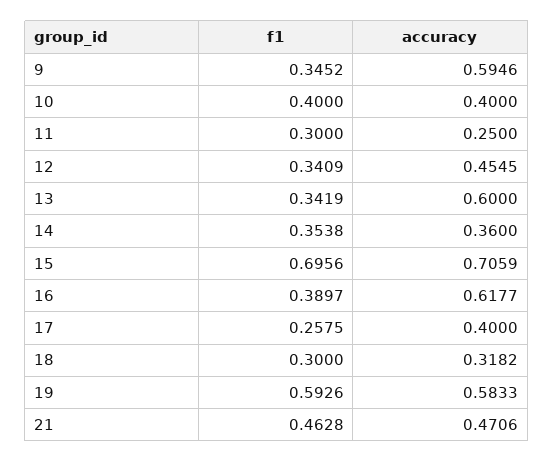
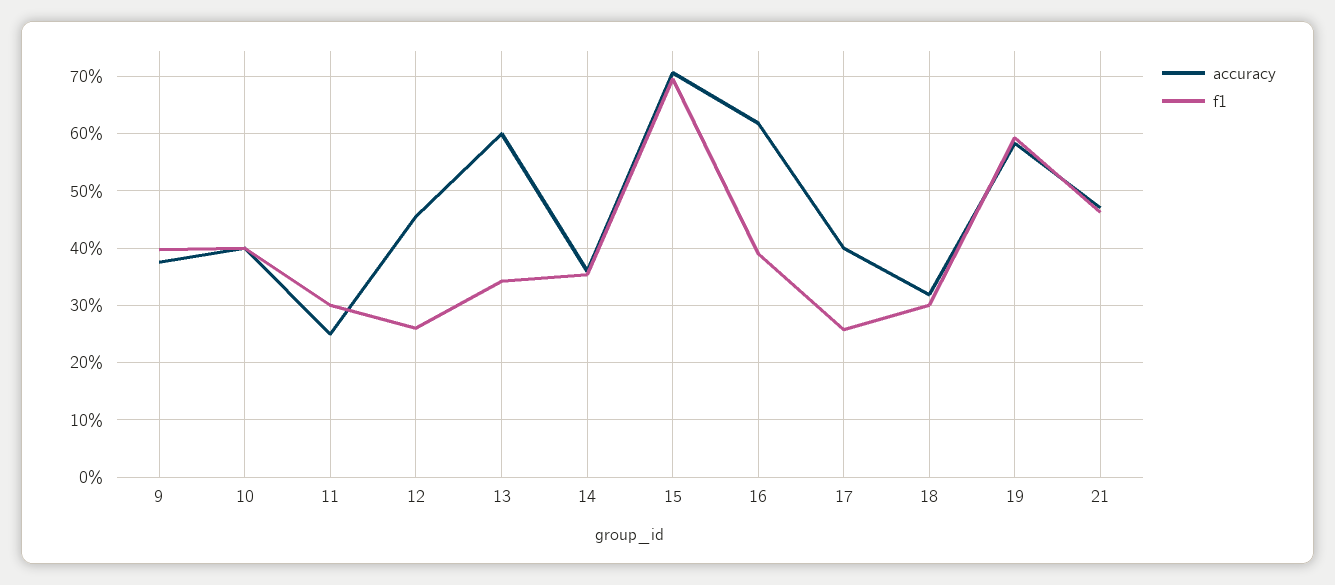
  {
    "f1": {
-     "9": 0.3452,
+     "9": 0.4,
      "10": 0.4,
      "11": 0.3,
-     "12": 0.3409,
+     "12": 0.26,
      "13": 0.3419,
      "14": 0.3538,
      "15": 0.6956,
      "16": 0.3897,
      "17": 0.2575,
      "18": 0.3,
      "19": 0.5926,
      "21": 0.4628
    },
    "accuracy": {
-     "9": 0.5946,
+     "9": 0.38,
      "10": 0.4,
      "11": 0.25,
      "12": 0.4545,
      "13": 0.6,
      "14": 0.36,
      "15": 0.7059,
      "16": 0.6177,
      "17": 0.4,
      "18": 0.3182,
      "19": 0.5833,
      "21": 0.4706
    }
  }

